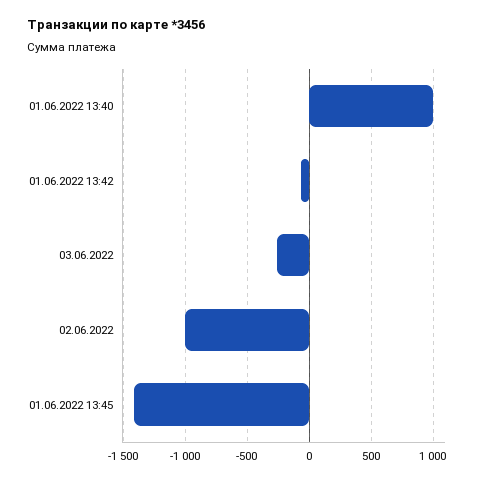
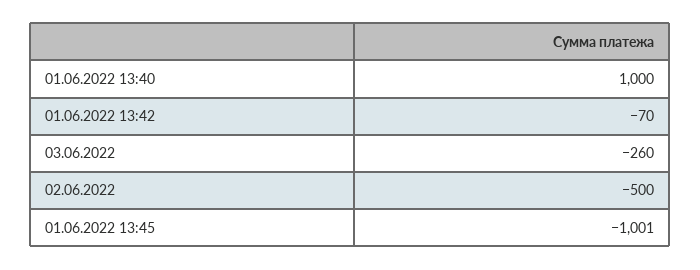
  {
    "01.06.2022 13:40": 1000,
    "01.06.2022 13:42": -70,
    "03.06.2022": -260,
-   "02.06.2022": -1000,
+   "02.06.2022": -500,
-   "01.06.2022 13:45": -1400
+   "01.06.2022 13:45": -1001
  }

